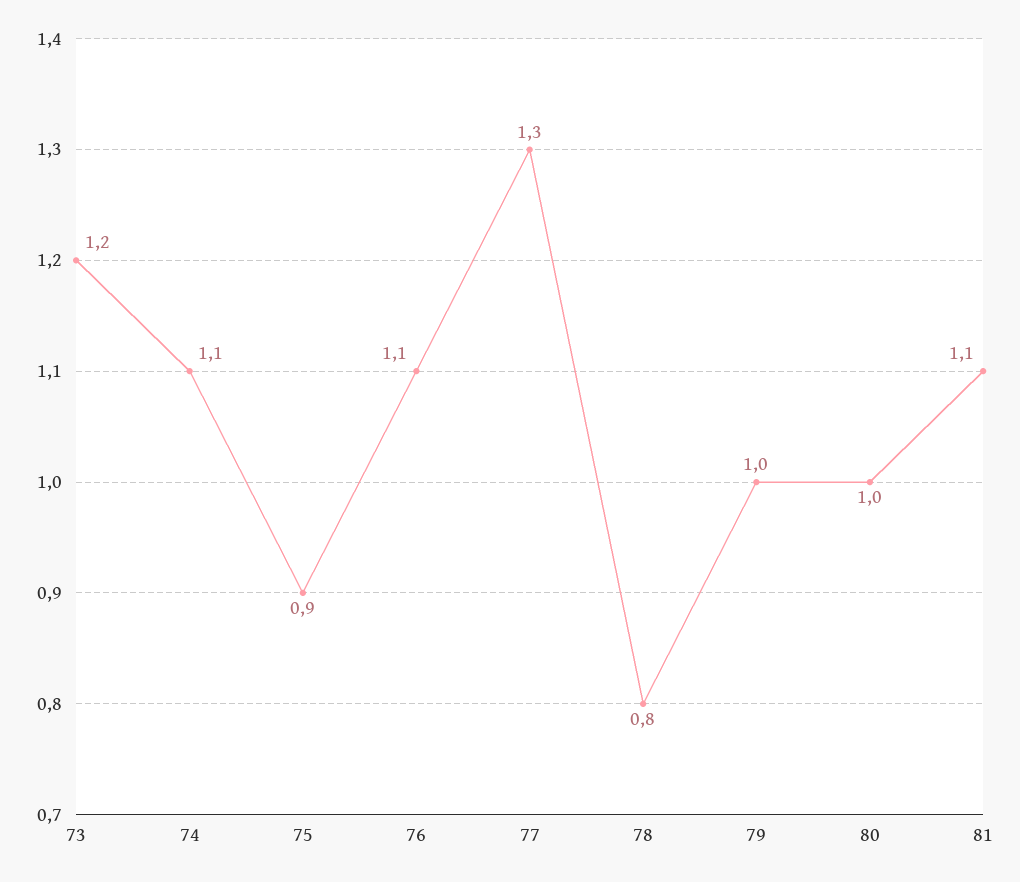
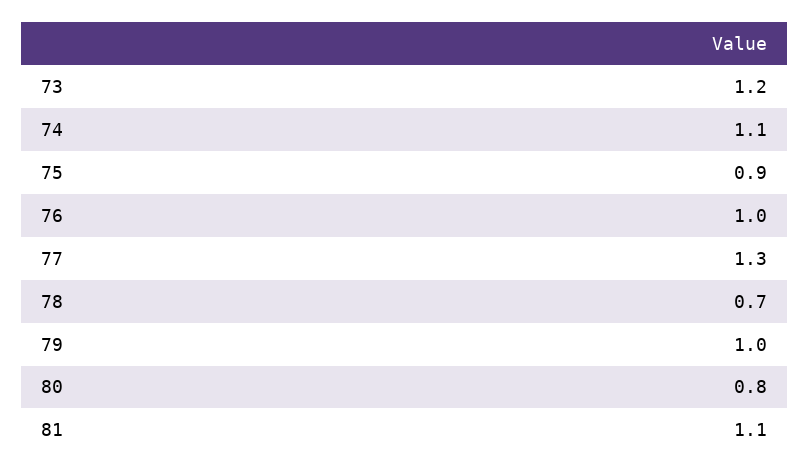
  {
    "73": 1.2,
    "74": 1.1,
    "75": 0.9,
-   "76": 1.1,
+   "76": 1,
    "77": 1.3,
-   "78": 0.8,
+   "78": 0.7,
    "79": 1,
-   "80": 1,
+   "80": 0.8,
    "81": 1.1
  }

